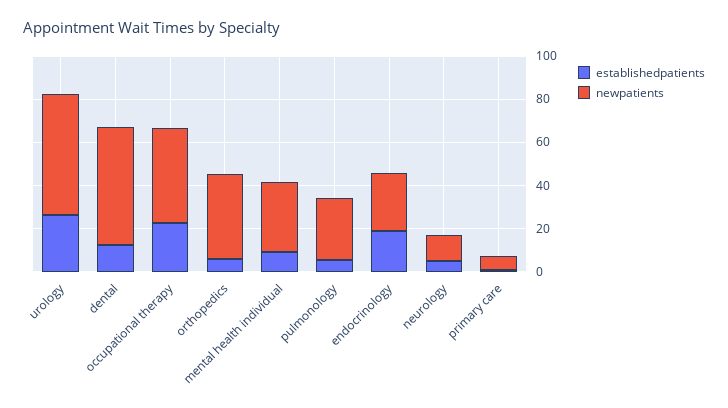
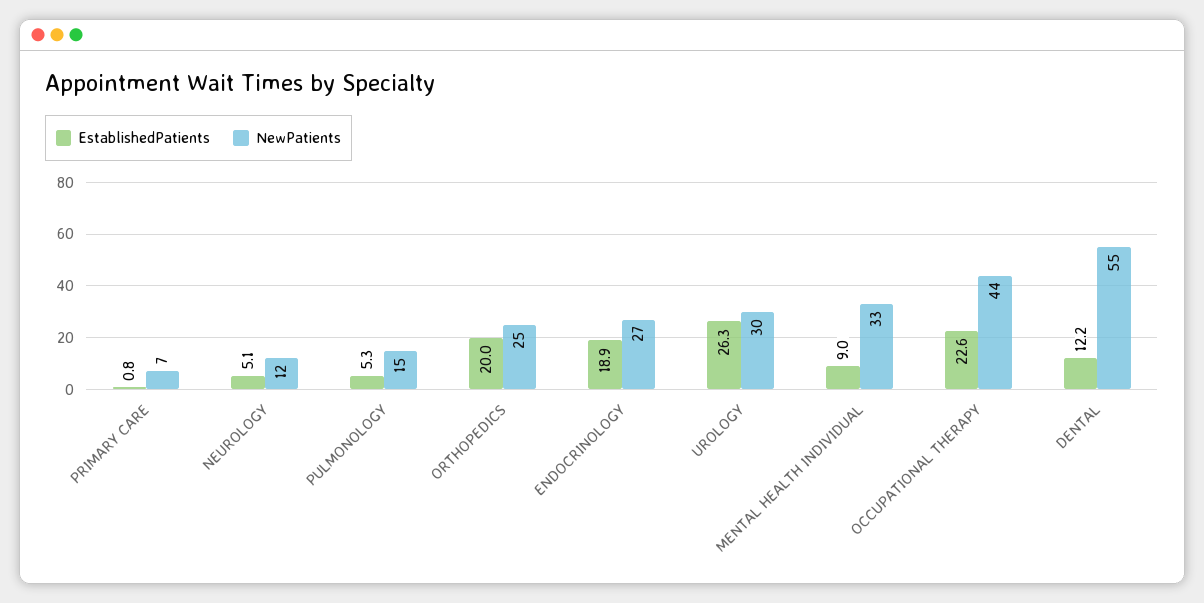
  {
    "establishedpatients": {
      "urology": 26.3,
      "dental": 12.2,
      "occupational therapy": 22.6,
-     "orthopedics": 5,
+     "orthopedics": 20,
      "mental health individual": 9,
      "pulmonology": 5.3,
      "endocrinology": 18.9,
      "neurology": 5.1,
      "primary care": 0.8
    },
    "newpatients": {
-     "urology": 55,
+     "urology": 30,
      "dental": 55,
      "occupational therapy": 44,
-     "orthopedics": 40,
+     "orthopedics": 25,
      "mental health individual": 33,
-     "pulmonology": 30,
+     "pulmonology": 15,
      "endocrinology": 27,
      "neurology": 12,
      "primary care": 7
    }
  }

